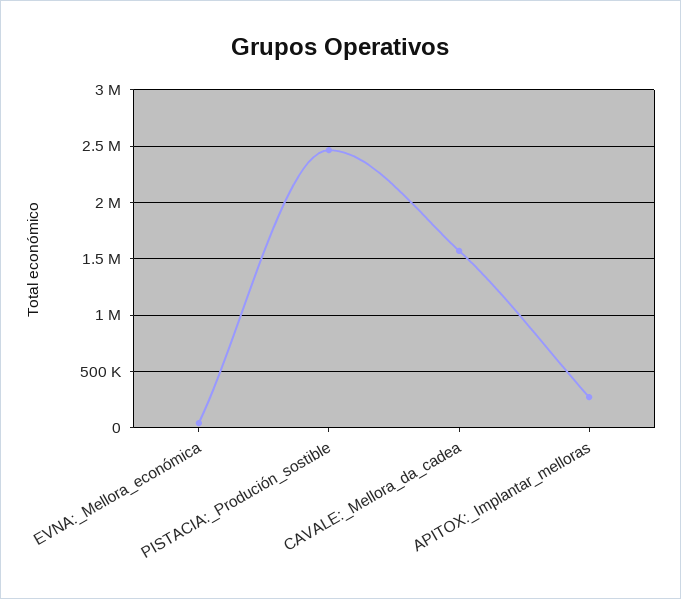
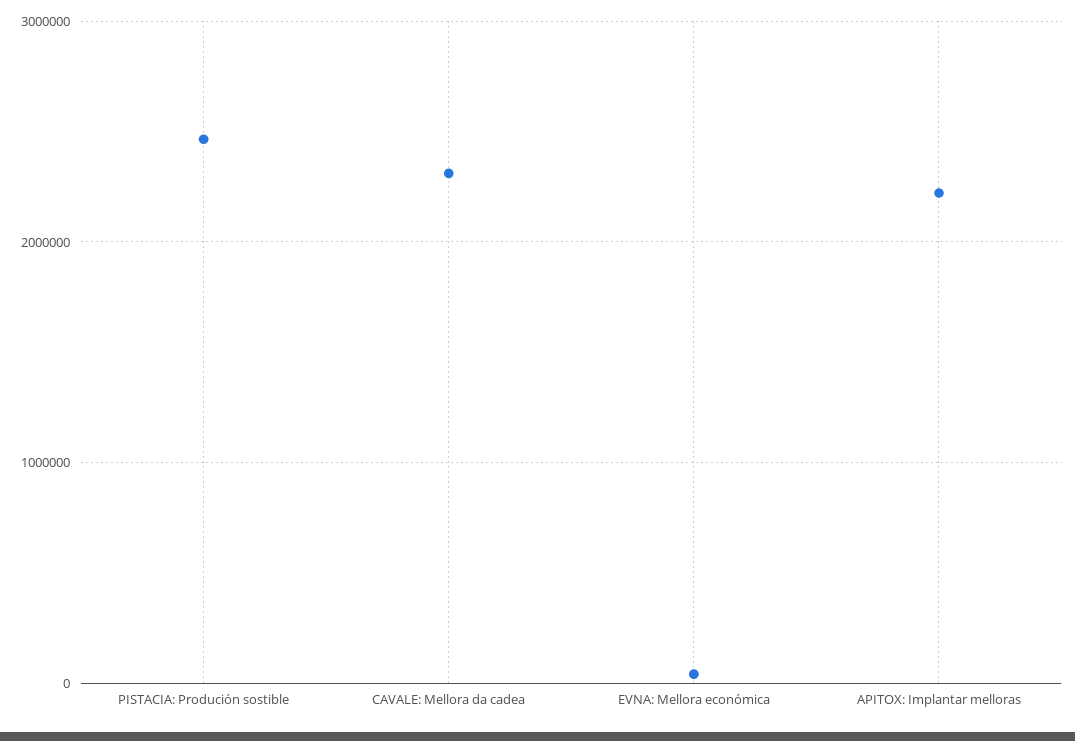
  {
    "EVNA:_Mellora_económica": 0,
    "PISTACIA:_Produción_sostible": 2500000,
-   "CAVALE:_Mellora_da_cadea": 1600000,
+   "CAVALE:_Mellora_da_cadea": 2300000,
-   "APITOX:_Implantar_melloras": 300000
+   "APITOX:_Implantar_melloras": 2200000
  }

